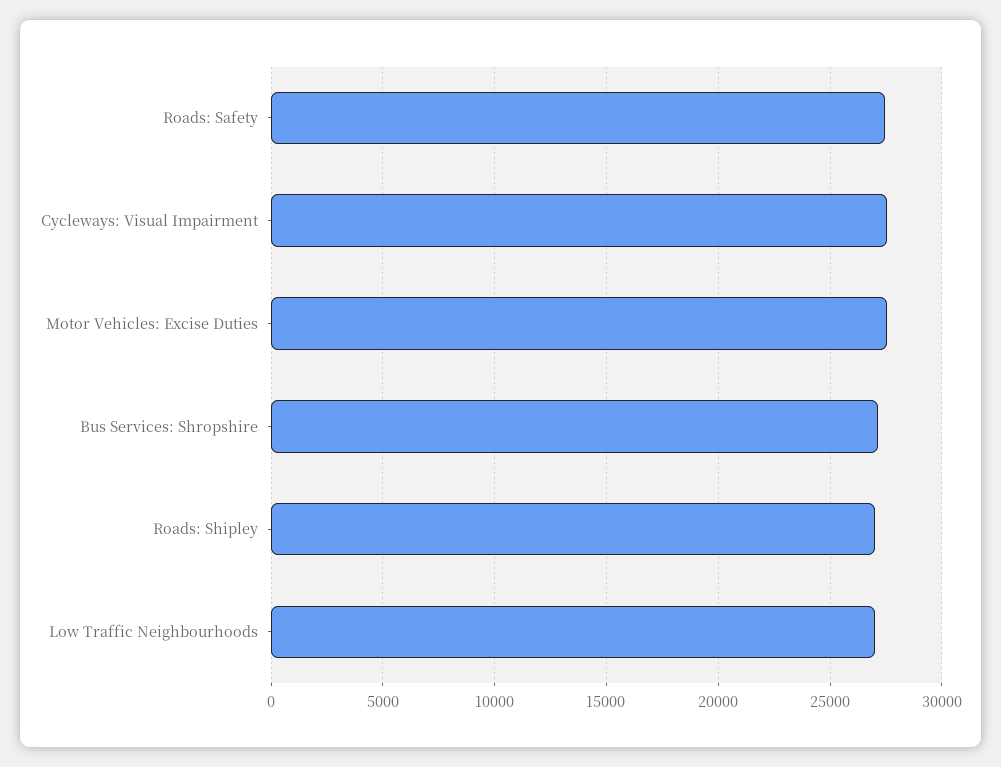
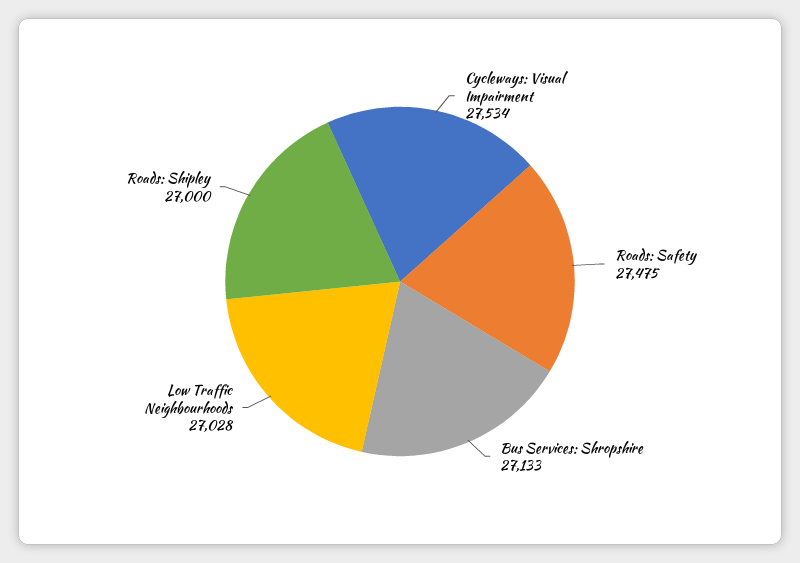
  {
    "Roads: Safety": 27475,
    "Cycleways: Visual Impairment": 27534,
-   "Motor Vehicles: Excise Duties": 27500,
    "Bus Services: Shropshire": 27133,
    "Roads: Shipley": 27000,
    "Low Traffic Neighbourhoods": 27028
  }

